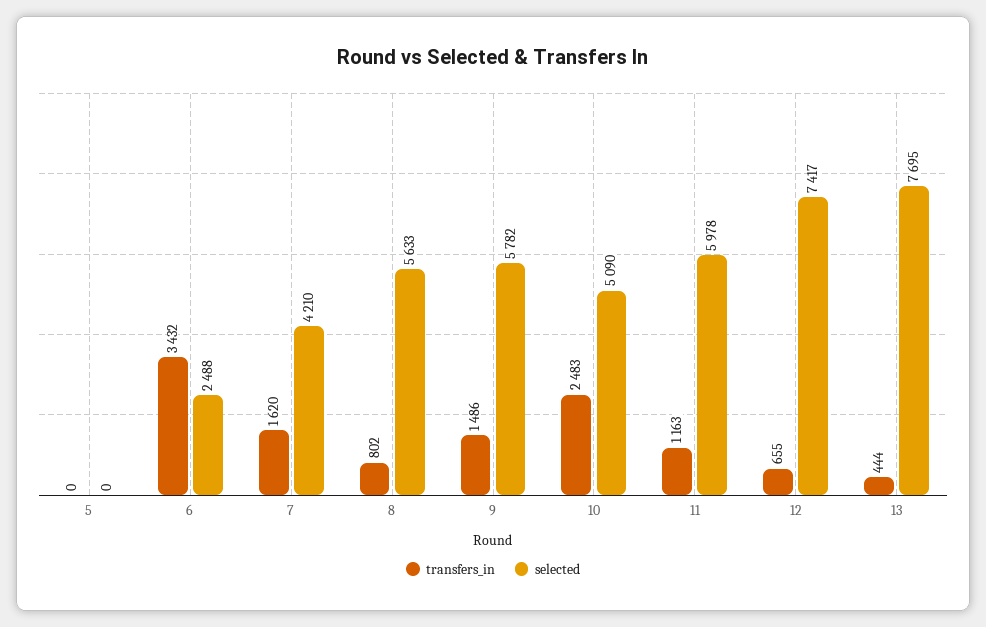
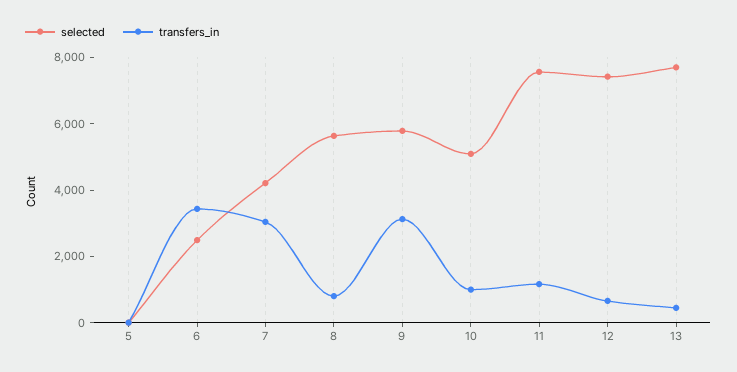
  {
    "transfers_in": {
      "5": 0,
      "6": 3432,
-     "7": 1620,
+     "7": 3000,
      "8": 802,
-     "9": 1486,
+     "9": 3000,
-     "10": 2483,
+     "10": 1000,
      "11": 1163,
      "12": 655,
      "13": 444
    },
    "selected": {
      "5": 0,
      "6": 2488,
      "7": 4210,
      "8": 5633,
      "9": 5782,
      "10": 5090,
-     "11": 5978,
+     "11": 7500,
      "12": 7417,
      "13": 7695
    }
  }

